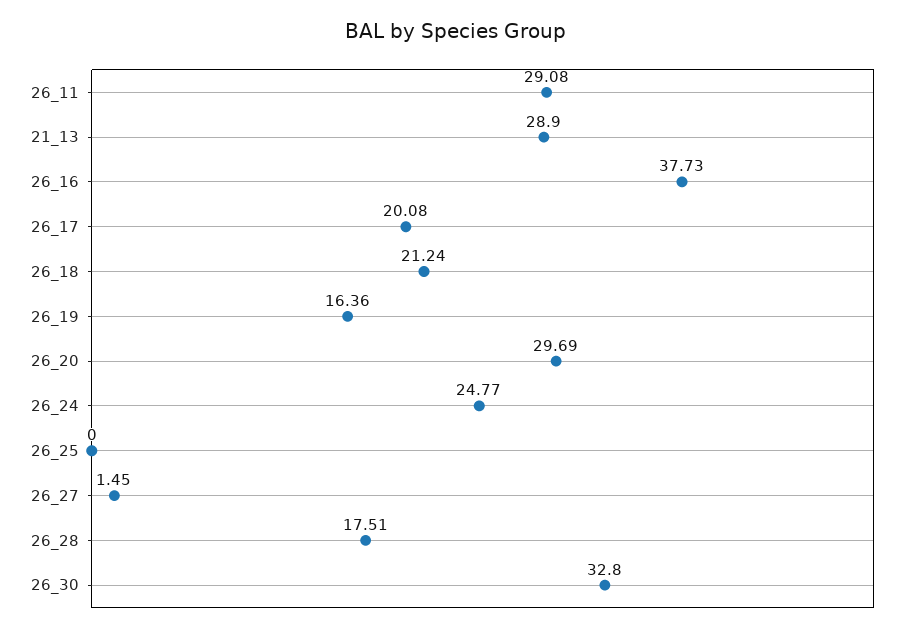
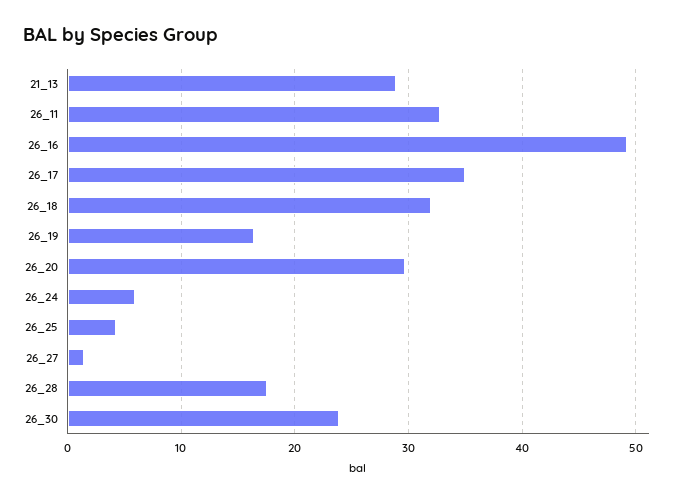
  {
-   "26_11": 29.08,
+   "26_11": 33,
    "21_13": 28.9,
-   "26_16": 37.73,
+   "26_16": 49,
-   "26_17": 20.08,
+   "26_17": 35,
-   "26_18": 21.24,
+   "26_18": 32,
    "26_19": 16.36,
    "26_20": 29.69,
-   "26_24": 24.77,
+   "26_24": 6,
-   "26_25": 0,
+   "26_25": 4,
    "26_27": 1.45,
    "26_28": 17.51,
-   "26_30": 32.8
+   "26_30": 24
  }

